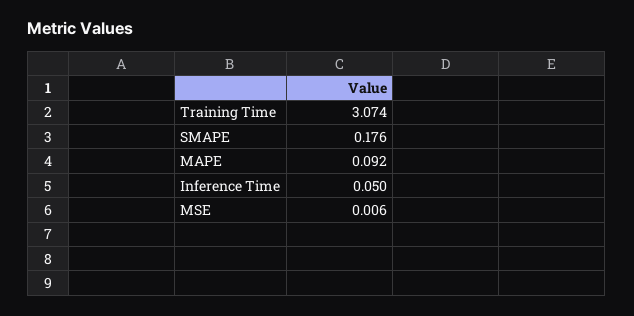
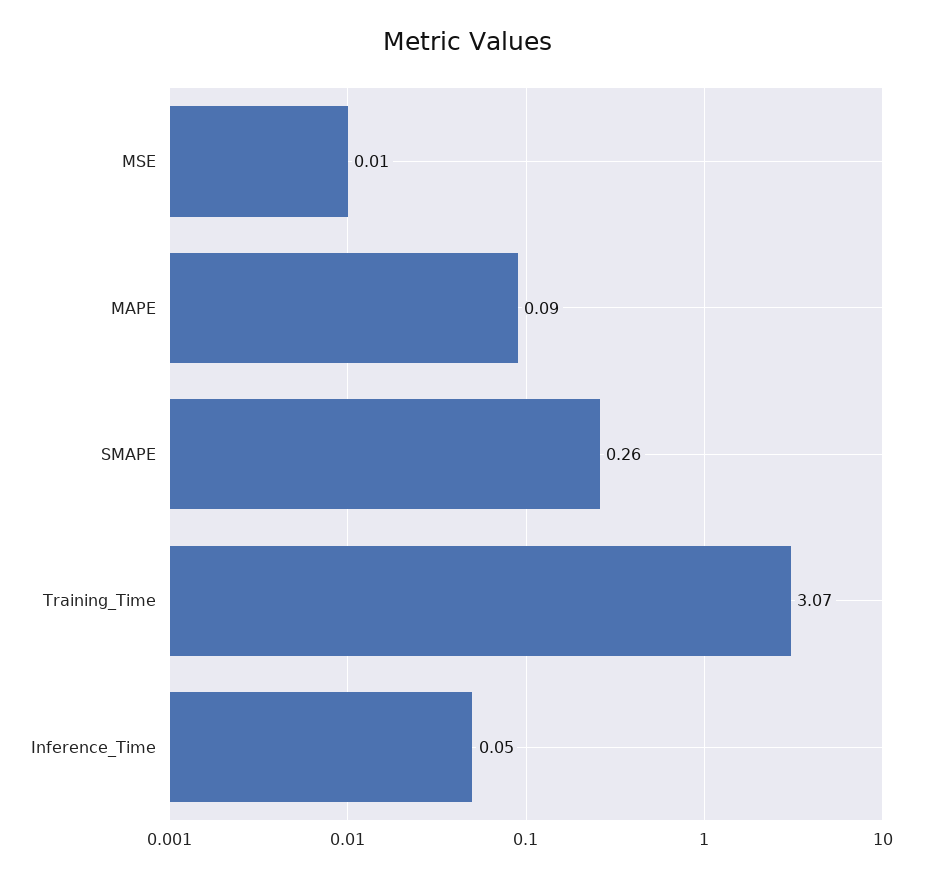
  {
    "Training Time": 3.074,
-   "SMAPE": 0.176,
+   "SMAPE": 0.26,
    "MAPE": 0.092,
    "Inference Time": 0.05,
    "MSE": 0.006
  }

